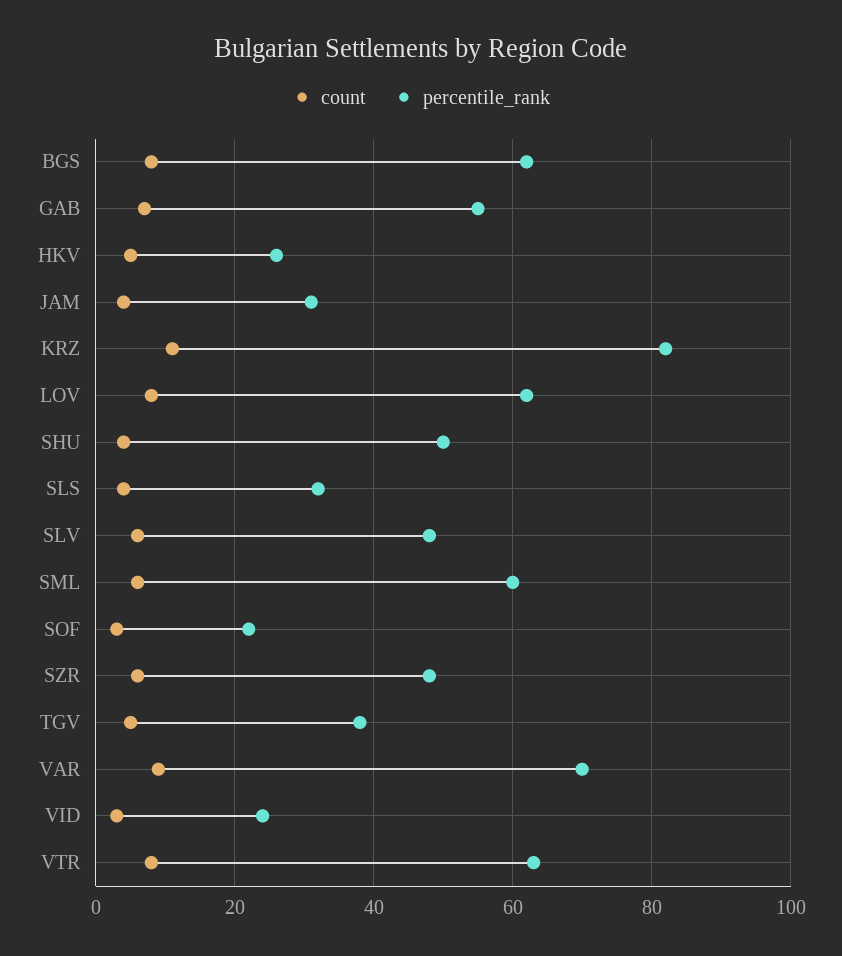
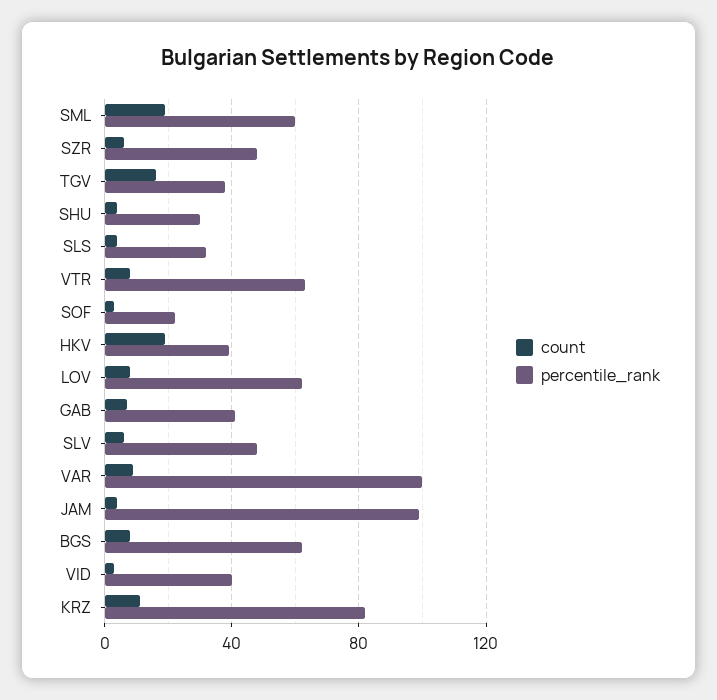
  {
    "count": {
      "BGS": 10,
      "GAB": 5,
-     "HKV": 5,
+     "HKV": 20,
      "JAM": 5,
      "KRZ": 10,
      "LOV": 10,
      "SHU": 5,
      "SLS": 5,
      "SLV": 5,
-     "SML": 5,
+     "SML": 20,
      "SOF": 5,
      "SZR": 5,
-     "TGV": 5,
+     "TGV": 15,
      "VAR": 10,
      "VID": 5,
      "VTR": 10
    },
    "percentile_rank": {
      "BGS": 60,
-     "GAB": 55,
+     "GAB": 40,
-     "HKV": 25,
+     "HKV": 40,
-     "JAM": 30,
+     "JAM": 100,
      "KRZ": 80,
      "LOV": 60,
-     "SHU": 50,
+     "SHU": 30,
      "SLS": 30,
      "SLV": 50,
      "SML": 60,
      "SOF": 20,
      "SZR": 50,
      "TGV": 40,
-     "VAR": 70,
+     "VAR": 100,
-     "VID": 25,
+     "VID": 40,
      "VTR": 65
    }
  }

